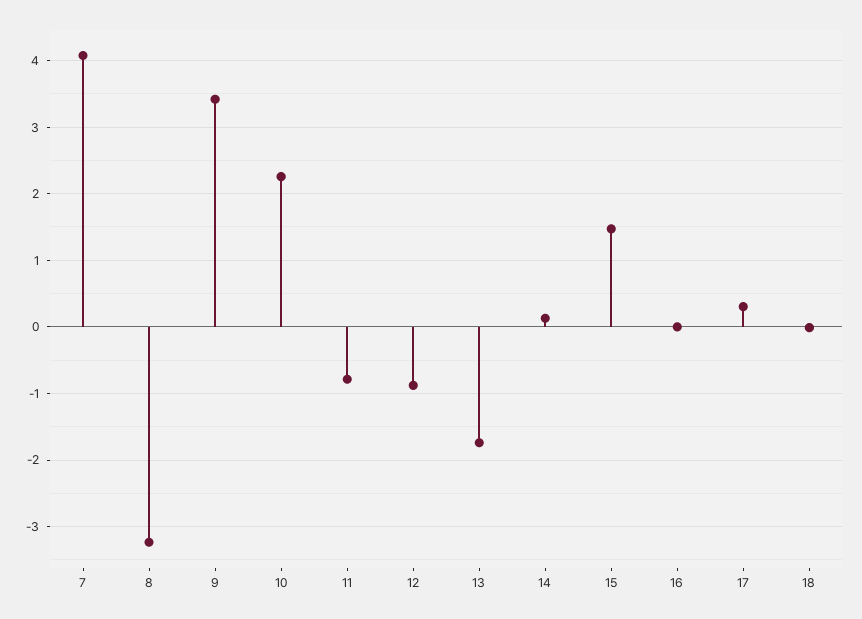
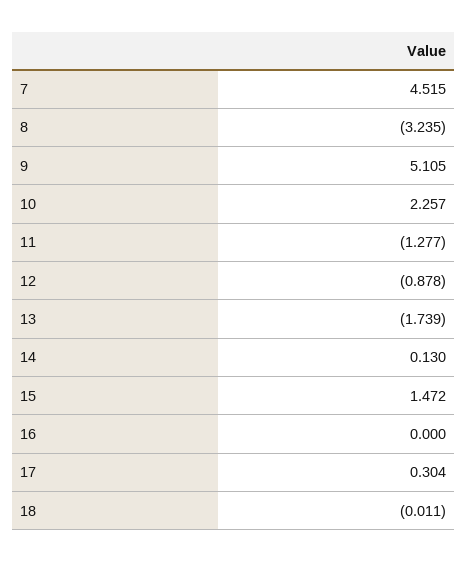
  {
-   "7": 4.1,
+   "7": 4.515,
    "8": -3.235,
-   "9": 3.4,
+   "9": 5.105,
    "10": 2.257,
-   "11": -0.8,
+   "11": -1.277,
    "12": -0.878,
    "13": -1.739,
    "14": 0.13,
    "15": 1.472,
    "16": 0,
    "17": 0.304,
    "18": -0.011
  }

